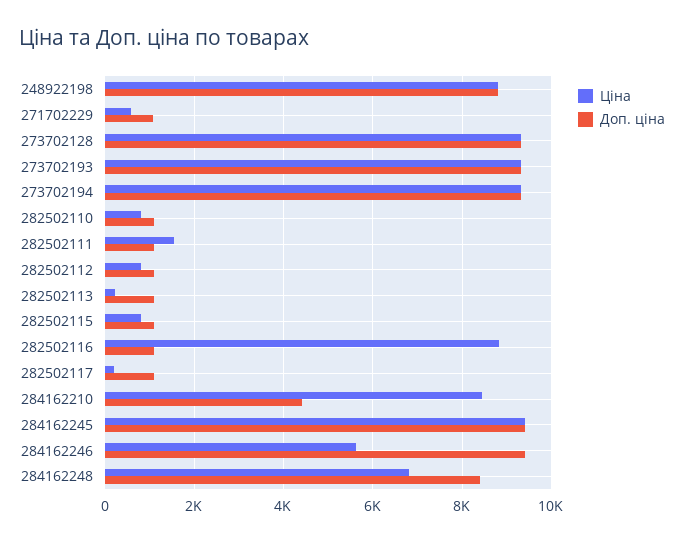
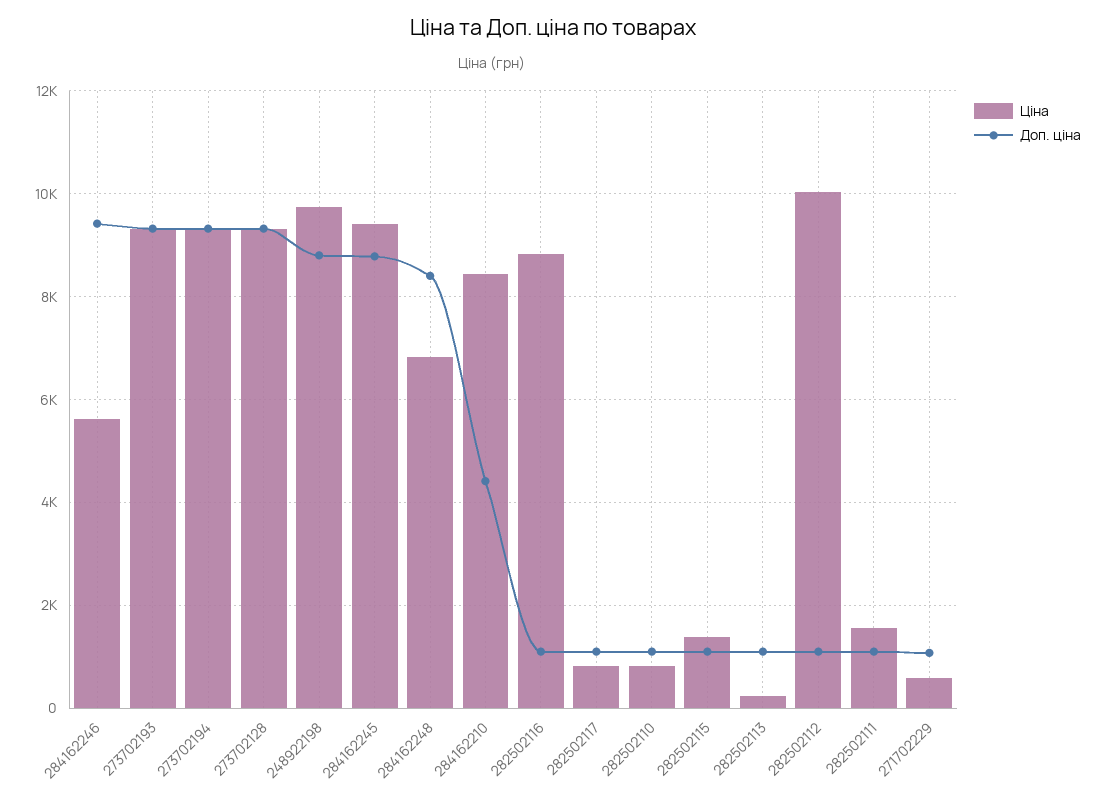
  {
    "Ціна": {
-     "248922198": 8800,
+     "248922198": 9800,
      "271702229": 600,
      "273702128": 9400,
      "273702193": 9400,
      "273702194": 9400,
      "282502110": 800,
      "282502111": 1600,
-     "282502112": 800,
+     "282502112": 10000,
      "282502113": 200,
-     "282502115": 800,
+     "282502115": 1400,
      "282502116": 8800,
-     "282502117": 200,
+     "282502117": 800,
      "284162210": 8400,
      "284162245": 9400,
      "284162246": 5600,
      "284162248": 6800
    },
    "Доп. ціна": {
      "248922198": 8800,
      "271702229": 1000,
      "273702128": 9400,
      "273702193": 9400,
      "273702194": 9400,
      "282502110": 1200,
      "282502111": 1200,
      "282502112": 1200,
      "282502113": 1200,
      "282502115": 1200,
      "282502116": 1200,
      "282502117": 1200,
      "284162210": 4400,
-     "284162245": 9400,
+     "284162245": 8800,
      "284162246": 9400,
      "284162248": 8400
    }
  }

